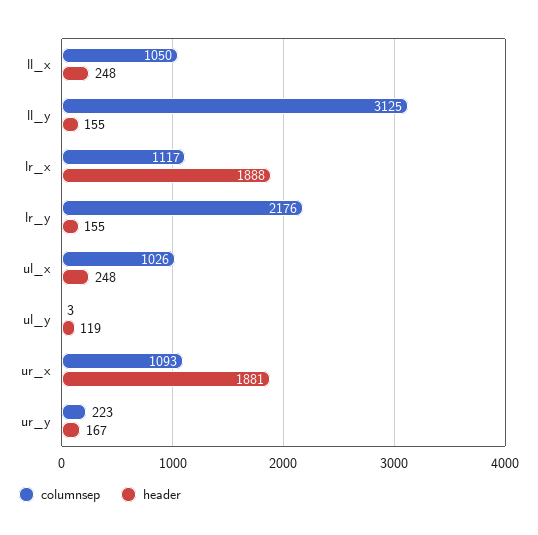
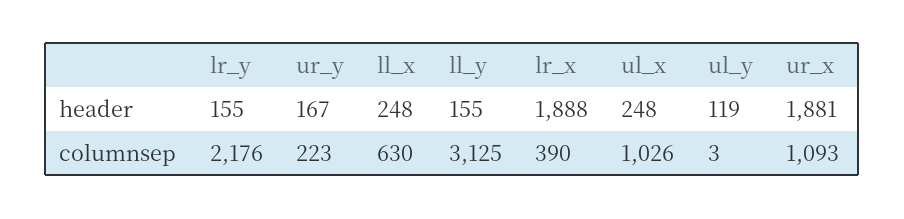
  {
    "columnsep": {
-     "ll_x": 1050,
+     "ll_x": 630,
      "ll_y": 3125,
-     "lr_x": 1117,
+     "lr_x": 390,
      "lr_y": 2176,
      "ul_x": 1026,
      "ul_y": 3,
      "ur_x": 1093,
      "ur_y": 223
    },
    "header": {
      "ll_x": 248,
      "ll_y": 155,
      "lr_x": 1888,
      "lr_y": 155,
      "ul_x": 248,
      "ul_y": 119,
      "ur_x": 1881,
      "ur_y": 167
    }
  }

